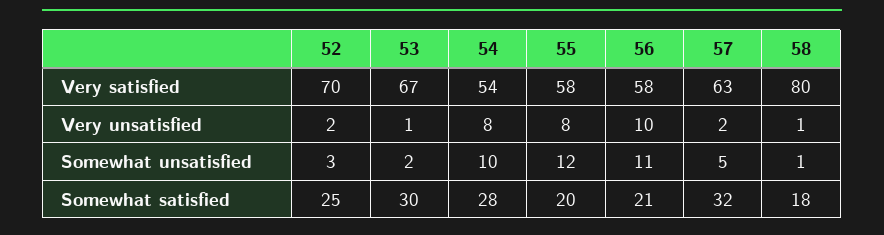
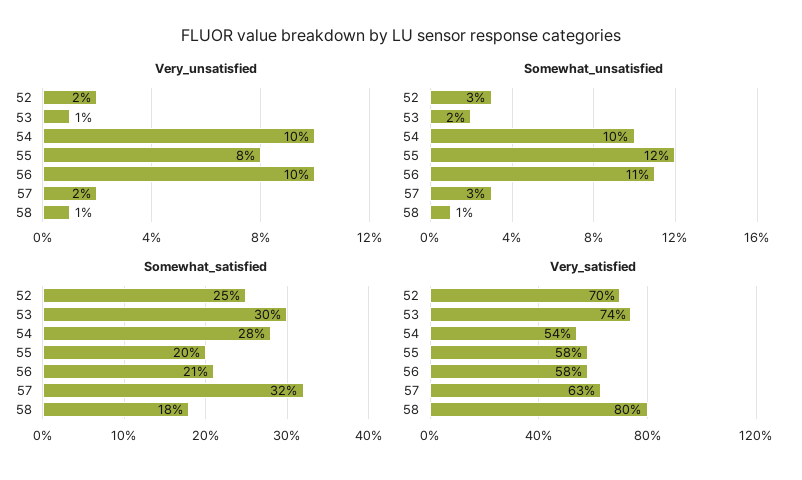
  {
    "Very satisfied": {
      "52": 70,
-     "53": 67,
+     "53": 74,
      "54": 54,
      "55": 58,
      "56": 58,
      "57": 63,
      "58": 80
    },
    "Very unsatisfied": {
      "52": 2,
      "53": 1,
-     "54": 8,
+     "54": 10,
      "55": 8,
      "56": 10,
      "57": 2,
      "58": 1
    },
    "Somewhat unsatisfied": {
      "52": 3,
      "53": 2,
      "54": 10,
      "55": 12,
      "56": 11,
-     "57": 5,
+     "57": 3,
      "58": 1
    },
    "Somewhat satisfied": {
      "52": 25,
      "53": 30,
      "54": 28,
      "55": 20,
      "56": 21,
      "57": 32,
      "58": 18
    }
  }

